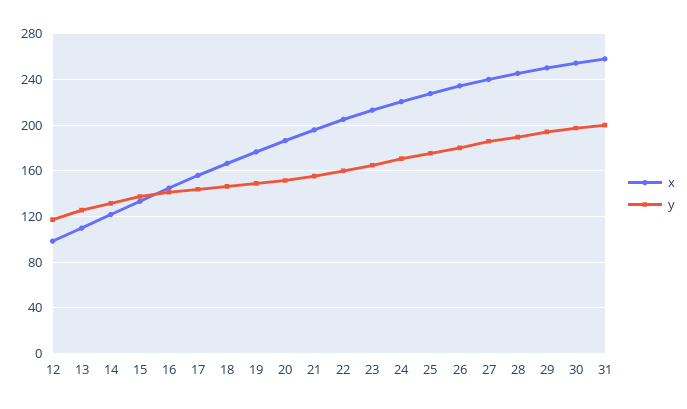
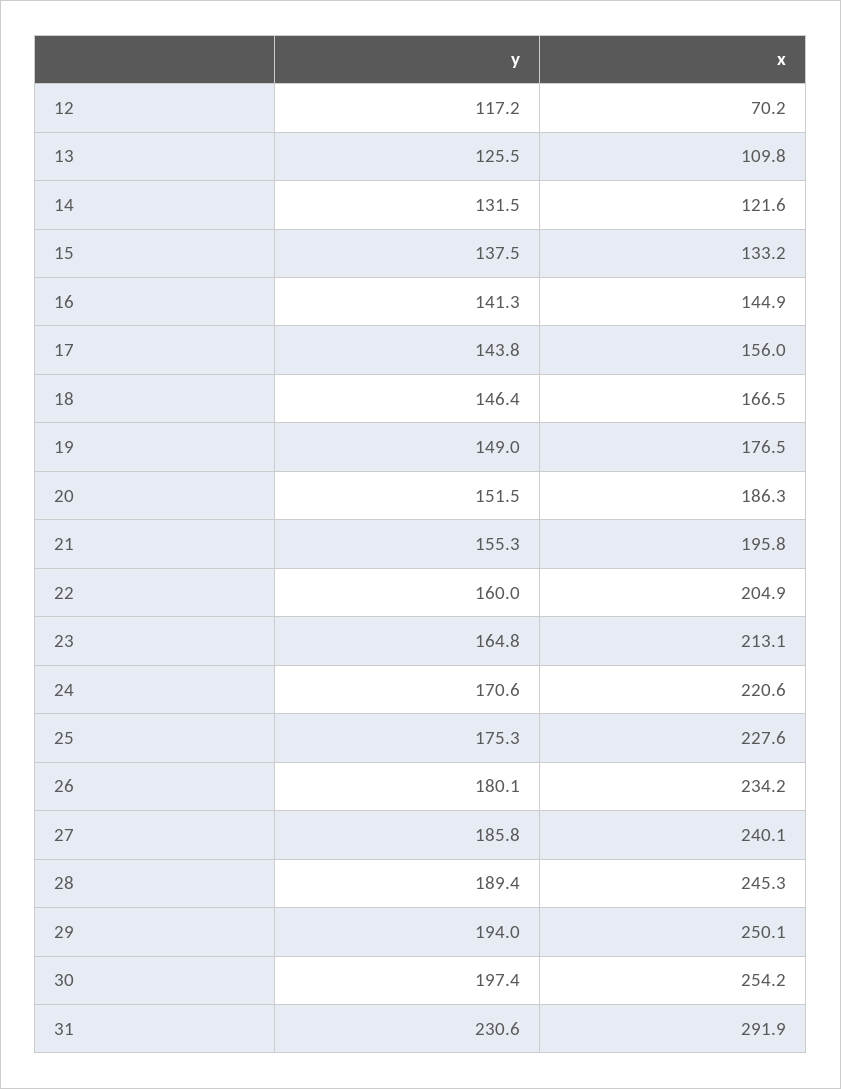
  {
    "x": {
-     "12": 100,
+     "12": 70.2,
      "13": 109.8,
      "14": 121.6,
      "15": 133.2,
      "16": 144.9,
      "17": 156,
      "18": 166.5,
      "19": 176.5,
      "20": 186.3,
      "21": 195.8,
      "22": 204.9,
      "23": 213.1,
      "24": 220.6,
      "25": 227.6,
      "26": 234.2,
      "27": 240.1,
      "28": 245.3,
      "29": 250.1,
      "30": 254.2,
-     "31": 260
+     "31": 291.9
    },
    "y": {
      "12": 117.2,
      "13": 125.5,
      "14": 131.5,
      "15": 137.5,
      "16": 141.3,
      "17": 143.8,
      "18": 146.4,
      "19": 149,
      "20": 151.5,
      "21": 155.3,
      "22": 160,
      "23": 164.8,
      "24": 170.6,
      "25": 175.3,
      "26": 180.1,
      "27": 185.8,
      "28": 189.4,
      "29": 194,
      "30": 197.4,
-     "31": 200
+     "31": 230.6
    }
  }

